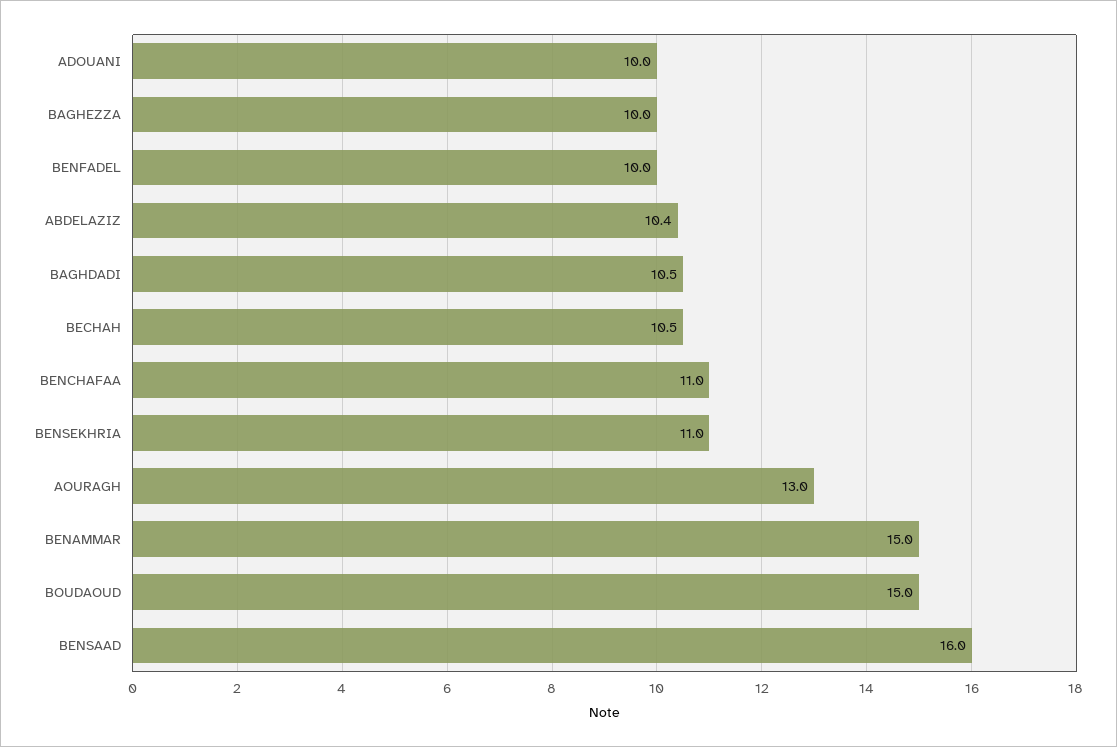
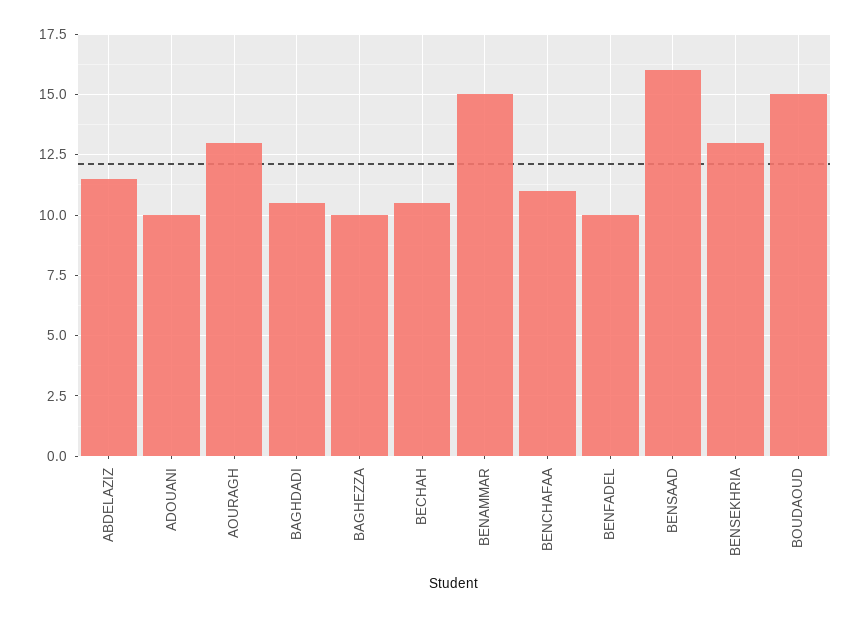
  {
    "ADOUANI": 10,
    "BAGHEZZA": 10,
    "BENFADEL": 10,
-   "ABDELAZIZ": 10.4,
+   "ABDELAZIZ": 11.5,
    "BAGHDADI": 10.5,
    "BECHAH": 10.5,
    "BENCHAFAA": 11,
-   "BENSEKHRIA": 11,
+   "BENSEKHRIA": 13,
    "AOURAGH": 13,
    "BENAMMAR": 15,
    "BOUDAOUD": 15,
    "BENSAAD": 16
  }

